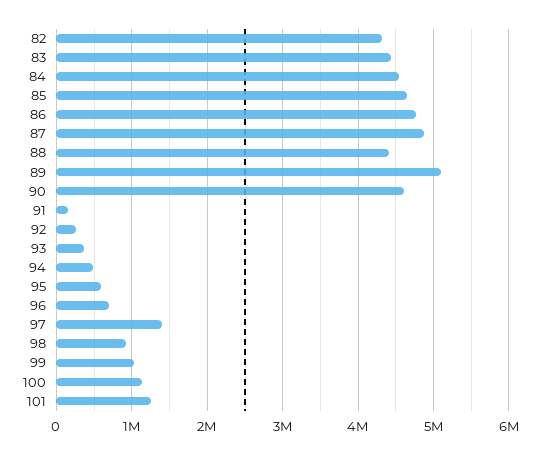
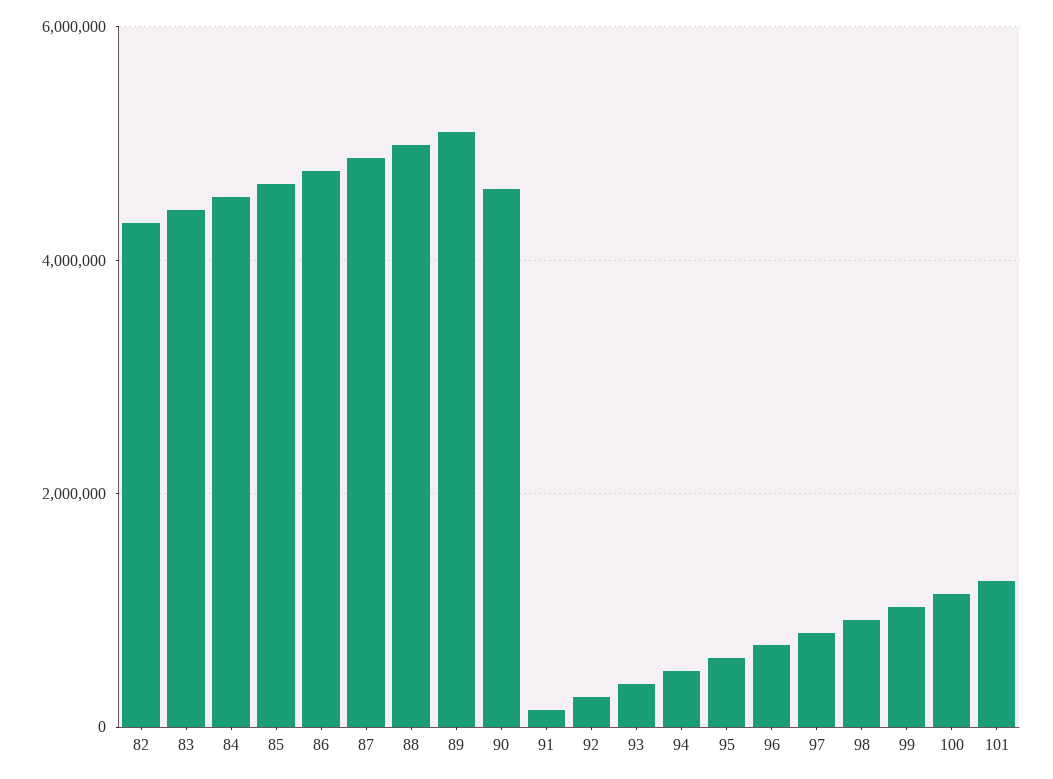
  {
    "82": 4300000,
    "83": 4400000,
    "84": 4500000,
    "85": 4700000,
    "86": 4800000,
    "87": 4900000,
-   "88": 4400000,
+   "88": 5000000,
    "89": 5100000,
    "90": 4600000,
    "91": 200000,
    "92": 300000,
    "93": 400000,
    "94": 500000,
    "95": 600000,
    "96": 700000,
-   "97": 1400000,
+   "97": 800000,
    "98": 900000,
    "99": 1000000,
    "100": 1100000,
    "101": 1300000
  }

